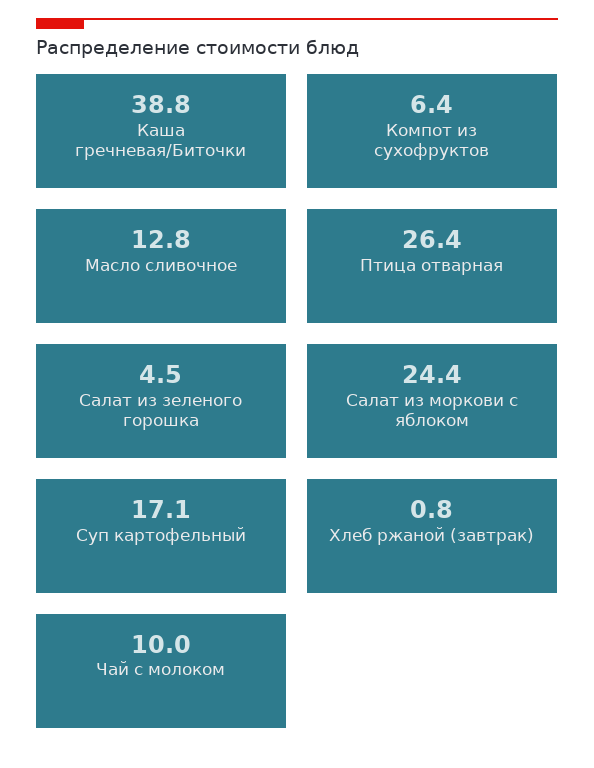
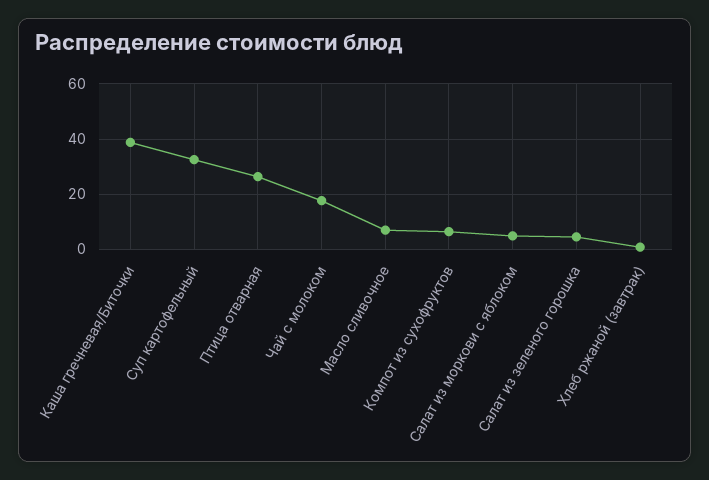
  {
    "Каша гречневая/Биточки": 38.8,
    "Компот из сухофруктов": 6.4,
-   "Масло сливочное": 12.8,
+   "Масло сливочное": 7.5,
    "Птица отварная": 26.4,
    "Салат из зеленого горошка": 4.5,
-   "Салат из моркови с яблоком": 24.4,
+   "Салат из моркови с яблоком": 5,
-   "Суп картофельный": 17.1,
+   "Суп картофельный": 32.5,
    "Хлеб ржаной (завтрак)": 0.8,
-   "Чай с молоком": 10
+   "Чай с молоком": 17.5
  }

